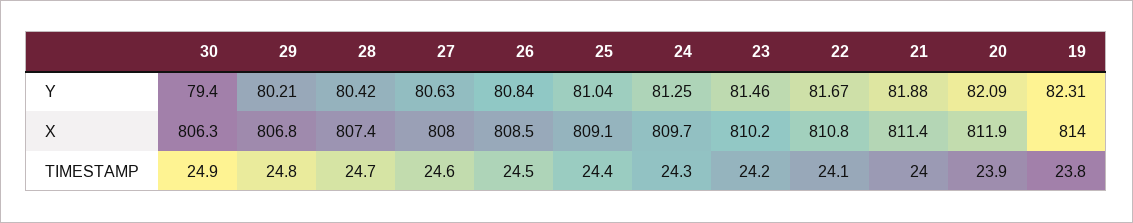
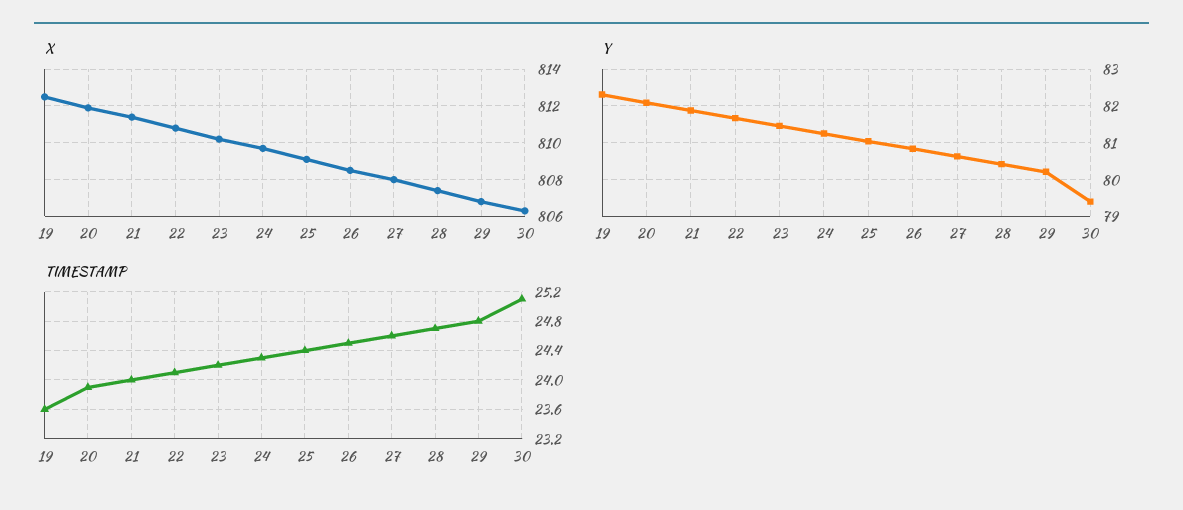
  {
    "Y": {
      "30": 79.4,
      "29": 80.21,
      "28": 80.42,
      "27": 80.63,
      "26": 80.84,
      "25": 81.04,
      "24": 81.25,
      "23": 81.46,
      "22": 81.67,
      "21": 81.88,
      "20": 82.09,
      "19": 82.31
    },
    "X": {
      "30": 806.3,
      "29": 806.8,
      "28": 807.4,
      "27": 808,
      "26": 808.5,
      "25": 809.1,
      "24": 809.7,
      "23": 810.2,
      "22": 810.8,
      "21": 811.4,
      "20": 811.9,
-     "19": 814
+     "19": 812.5
    },
    "TIMESTAMP": {
-     "30": 24.9,
+     "30": 25.1,
      "29": 24.8,
      "28": 24.7,
      "27": 24.6,
      "26": 24.5,
      "25": 24.4,
      "24": 24.3,
      "23": 24.2,
      "22": 24.1,
      "21": 24,
      "20": 23.9,
-     "19": 23.8
+     "19": 23.6
    }
  }

